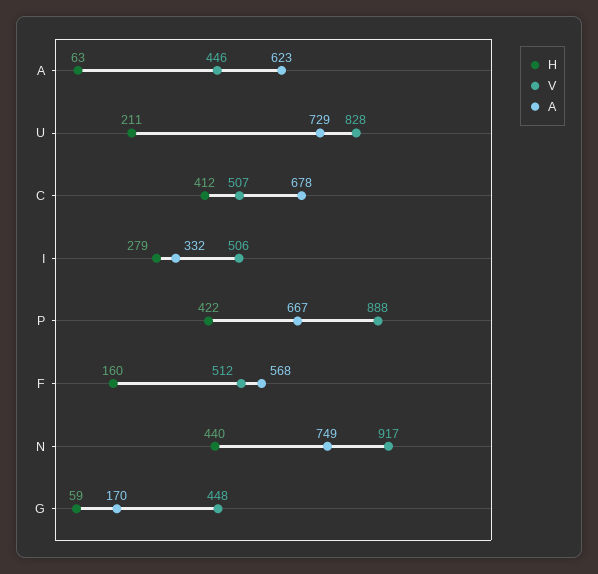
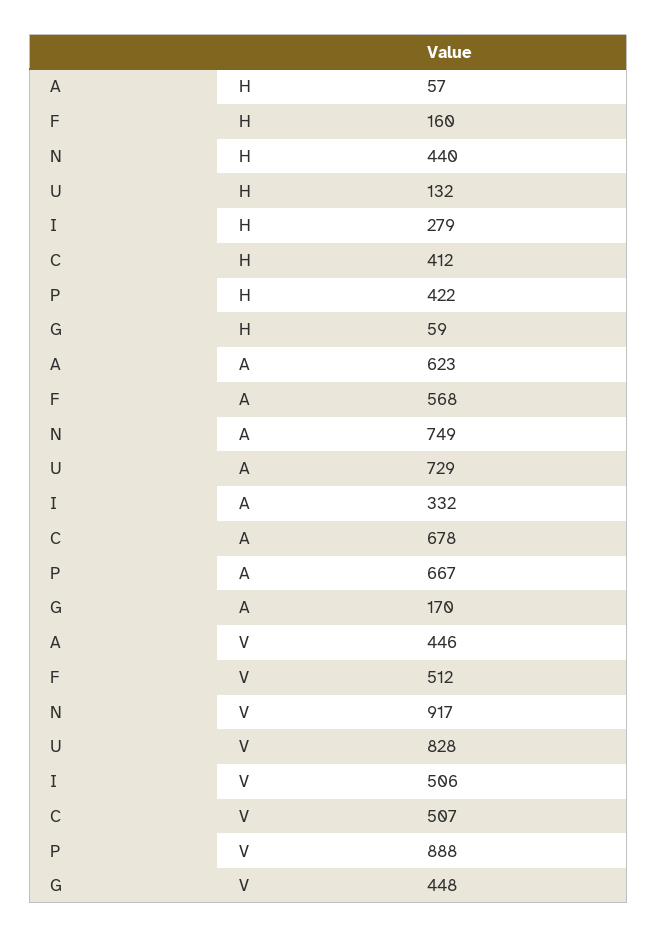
  {
    "H": {
-     "A": 63,
+     "A": 57,
-     "U": 211,
+     "U": 132,
      "C": 412,
      "I": 279,
      "P": 422,
      "F": 160,
      "N": 440,
      "G": 59
    },
    "V": {
      "A": 446,
      "U": 828,
      "C": 507,
      "I": 506,
      "P": 888,
      "F": 512,
      "N": 917,
      "G": 448
    },
    "A": {
      "A": 623,
      "U": 729,
      "C": 678,
      "I": 332,
      "P": 667,
      "F": 568,
      "N": 749,
      "G": 170
    }
  }

